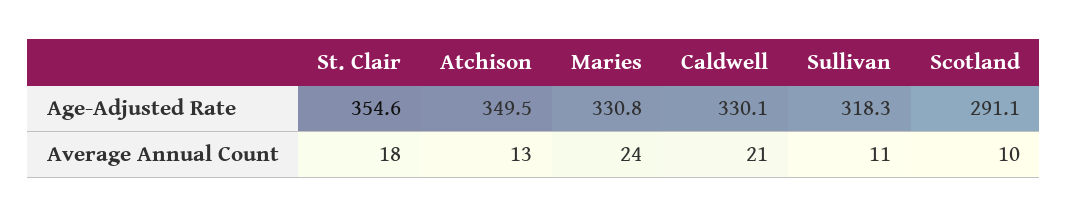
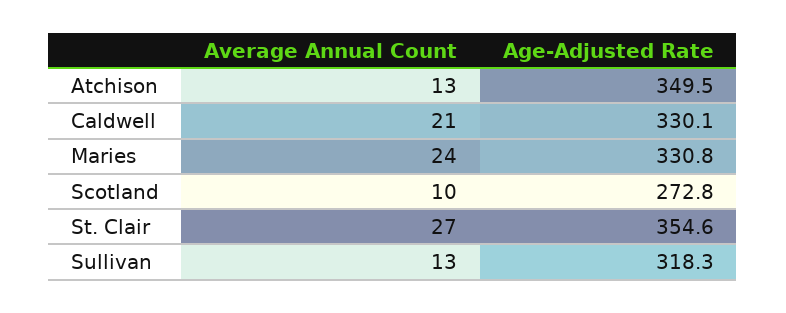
  {
    "St. Clair": {
      "Age-Adjusted Rate": 354.6,
-     "Average Annual Count": 18
+     "Average Annual Count": 27
    },
    "Atchison": {
      "Age-Adjusted Rate": 349.5,
      "Average Annual Count": 13
    },
    "Maries": {
      "Age-Adjusted Rate": 330.8,
      "Average Annual Count": 24
    },
    "Caldwell": {
      "Age-Adjusted Rate": 330.1,
      "Average Annual Count": 21
    },
    "Sullivan": {
      "Age-Adjusted Rate": 318.3,
-     "Average Annual Count": 11
+     "Average Annual Count": 13
    },
    "Scotland": {
-     "Age-Adjusted Rate": 291.1,
+     "Age-Adjusted Rate": 272.8,
      "Average Annual Count": 10
    }
  }

